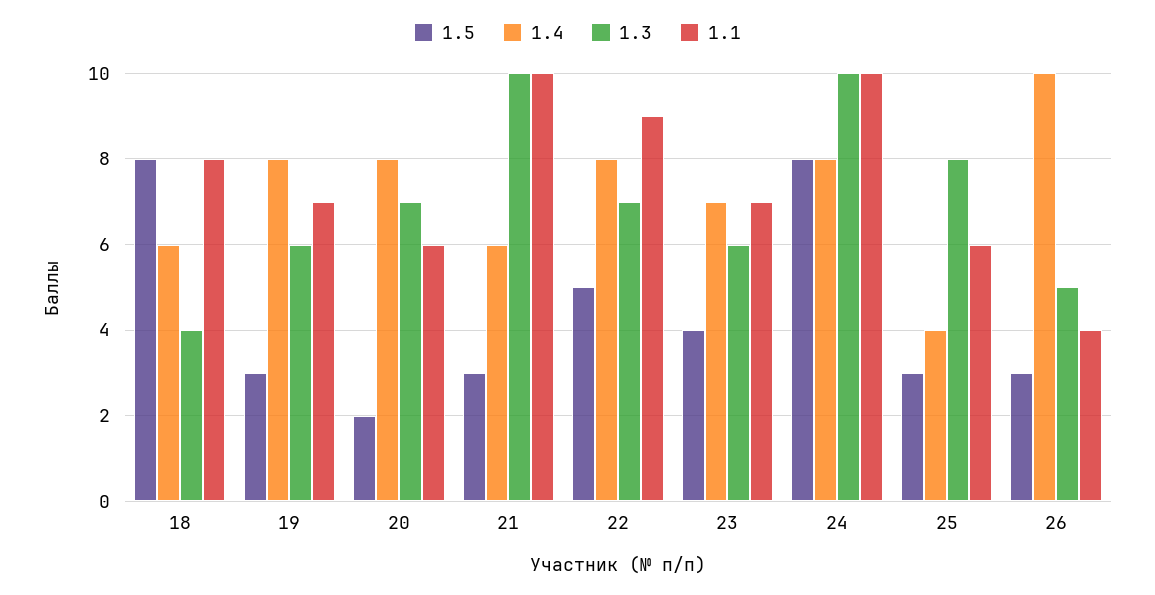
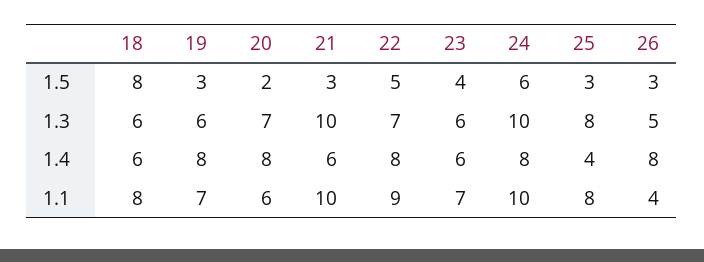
  {
    "1.5": {
      "18": 8,
      "19": 3,
      "20": 2,
      "21": 3,
      "22": 5,
      "23": 4,
-     "24": 8,
+     "24": 6,
      "25": 3,
      "26": 3
    },
    "1.4": {
      "18": 6,
      "19": 8,
      "20": 8,
      "21": 6,
      "22": 8,
-     "23": 7,
+     "23": 6,
      "24": 8,
      "25": 4,
-     "26": 10
+     "26": 8
    },
    "1.3": {
-     "18": 4,
+     "18": 6,
      "19": 6,
      "20": 7,
      "21": 10,
      "22": 7,
      "23": 6,
      "24": 10,
      "25": 8,
      "26": 5
    },
    "1.1": {
      "18": 8,
      "19": 7,
      "20": 6,
      "21": 10,
      "22": 9,
      "23": 7,
      "24": 10,
-     "25": 6,
+     "25": 8,
      "26": 4
    }
  }

